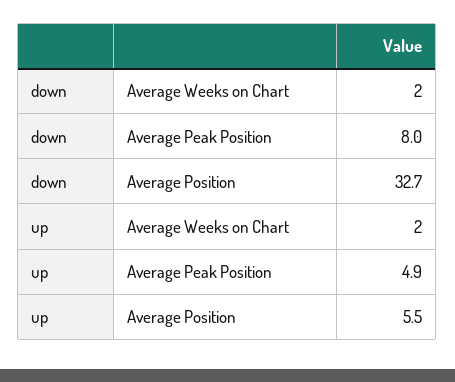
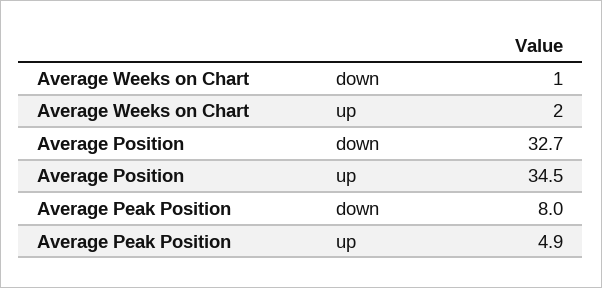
  {
    "down": {
-     "Average Weeks on Chart": 2,
+     "Average Weeks on Chart": 1,
      "Average Peak Position": 8,
      "Average Position": 32.7
    },
    "up": {
      "Average Weeks on Chart": 2,
      "Average Peak Position": 4.9,
-     "Average Position": 5.5
+     "Average Position": 34.5
    }
  }

